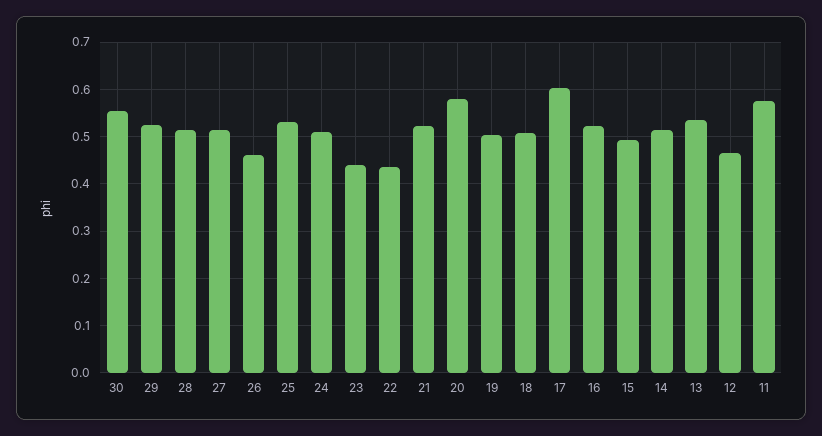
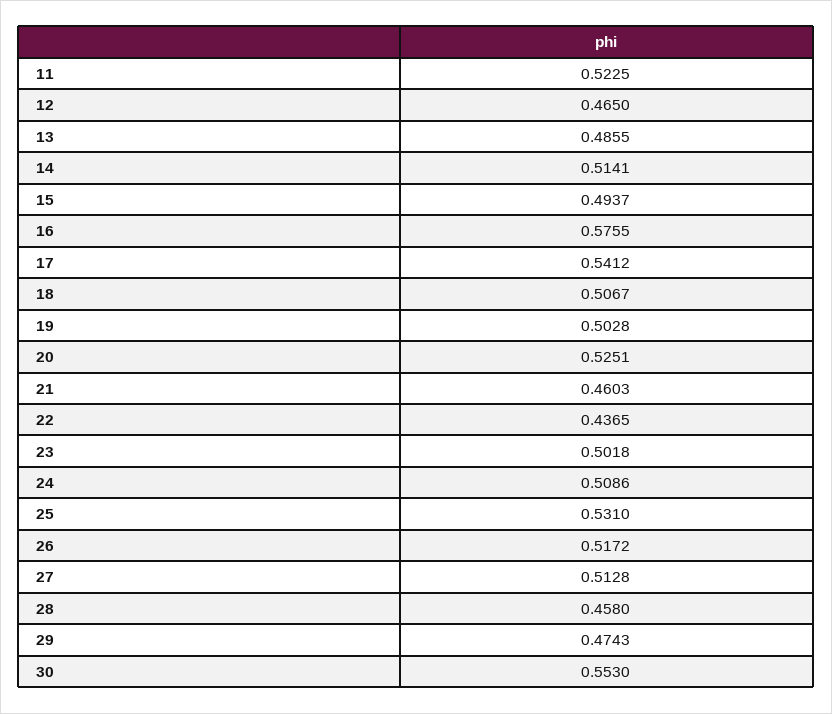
  {
    "30": 0.553,
-   "29": 0.52,
+   "29": 0.4743,
-   "28": 0.52,
+   "28": 0.458,
    "27": 0.5128,
-   "26": 0.46,
+   "26": 0.5172,
    "25": 0.531,
    "24": 0.5086,
-   "23": 0.44,
+   "23": 0.5018,
    "22": 0.4365,
-   "21": 0.52,
+   "21": 0.4603,
-   "20": 0.58,
+   "20": 0.5251,
    "19": 0.5028,
    "18": 0.5067,
-   "17": 0.6,
+   "17": 0.5412,
-   "16": 0.52,
+   "16": 0.5755,
    "15": 0.4937,
    "14": 0.5141,
-   "13": 0.54,
+   "13": 0.4855,
    "12": 0.465,
-   "11": 0.58
+   "11": 0.5225
  }

